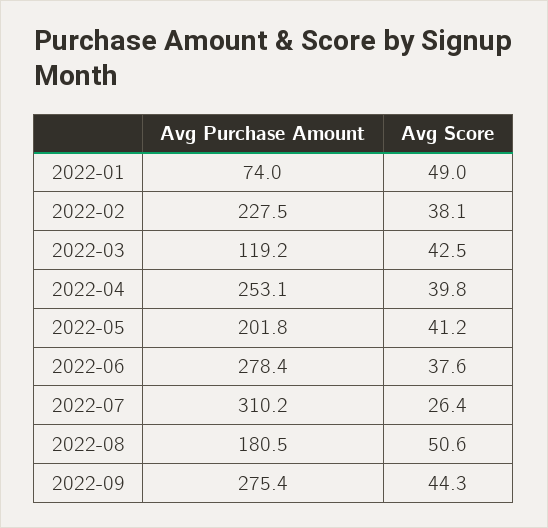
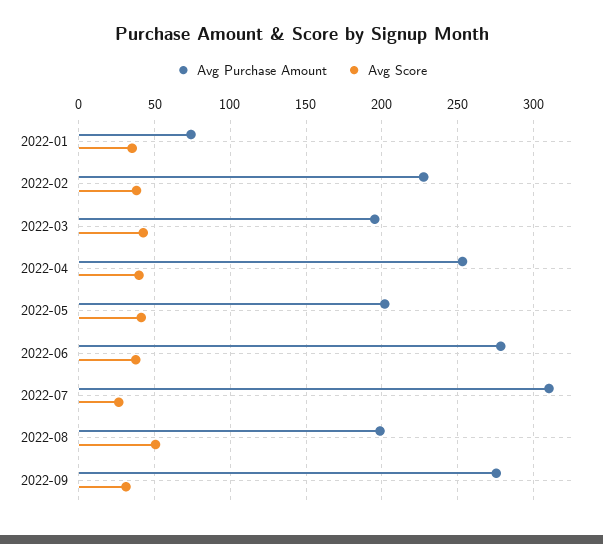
  {
    "Avg Purchase Amount": {
      "2022-01": 74,
      "2022-02": 227.5,
-     "2022-03": 119.2,
+     "2022-03": 195,
      "2022-04": 253.1,
      "2022-05": 201.8,
      "2022-06": 278.4,
      "2022-07": 310.2,
-     "2022-08": 180.5,
+     "2022-08": 200,
      "2022-09": 275.4
    },
    "Avg Score": {
-     "2022-01": 49,
+     "2022-01": 35,
      "2022-02": 38.1,
      "2022-03": 42.5,
      "2022-04": 39.8,
      "2022-05": 41.2,
      "2022-06": 37.6,
      "2022-07": 26.4,
      "2022-08": 50.6,
-     "2022-09": 44.3
+     "2022-09": 30
    }
  }

